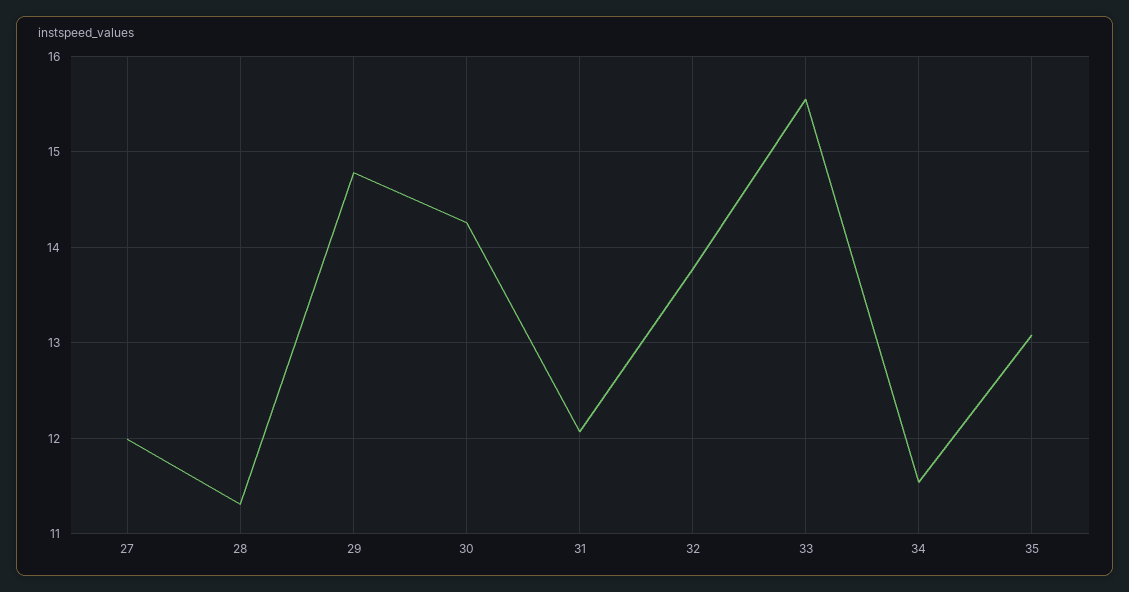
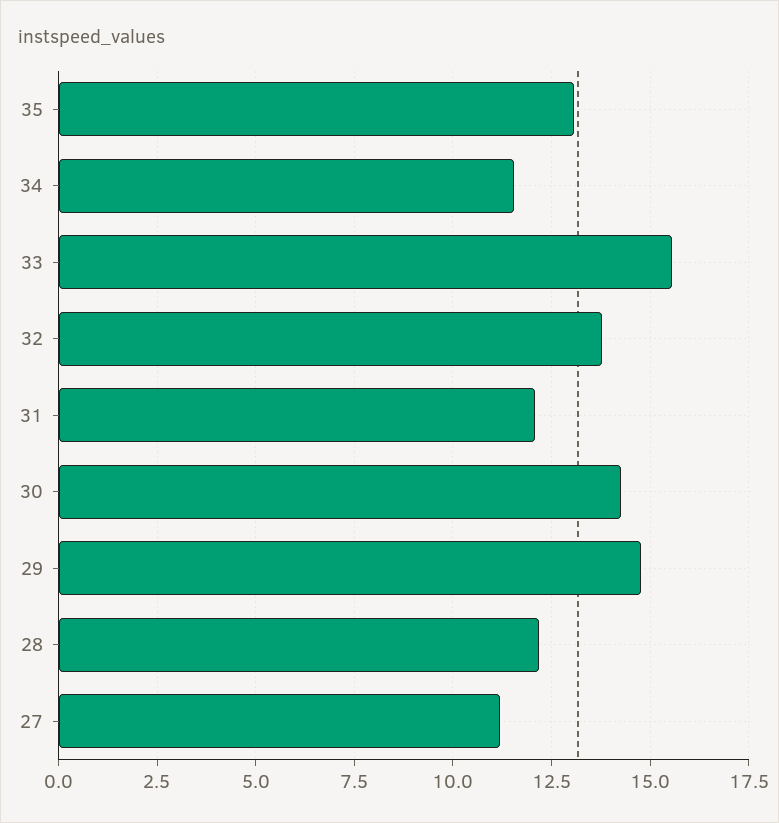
  {
-   "27": 12,
+   "27": 11.25,
-   "28": 11.3,
+   "28": 12.25,
    "29": 14.8,
    "30": 14.3,
    "31": 12.1,
    "32": 13.8,
    "33": 15.6,
    "34": 11.5,
    "35": 13.1
  }

